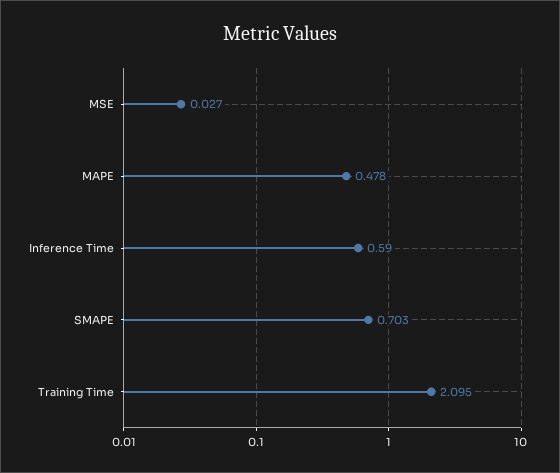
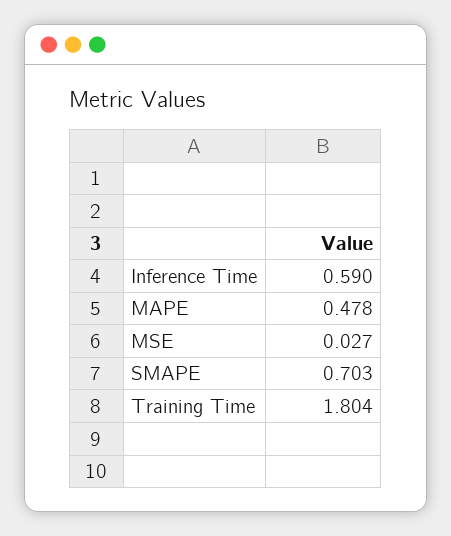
  {
    "MSE": 0.027,
    "MAPE": 0.478,
    "Inference Time": 0.59,
    "SMAPE": 0.703,
-   "Training Time": 2.095
+   "Training Time": 1.804
  }

